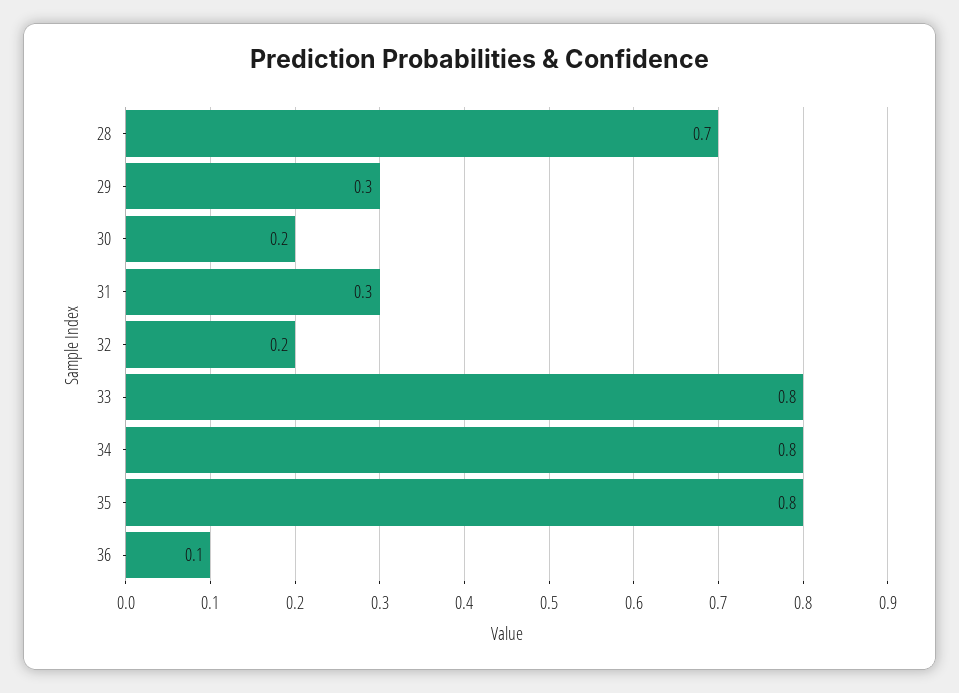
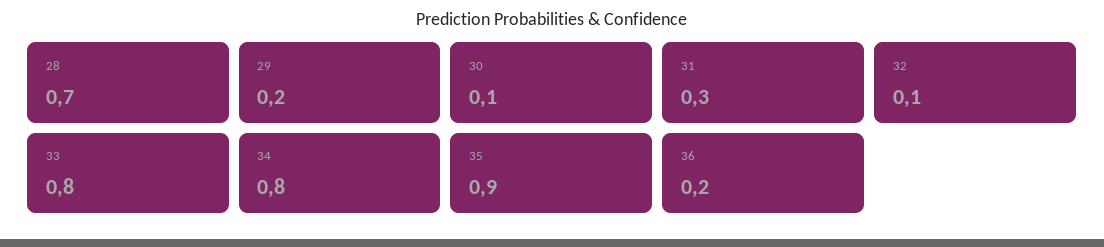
  {
    "28": 0.7,
-   "29": 0.3,
+   "29": 0.2,
-   "30": 0.2,
+   "30": 0.1,
    "31": 0.3,
-   "32": 0.2,
+   "32": 0.1,
    "33": 0.8,
    "34": 0.8,
-   "35": 0.8,
+   "35": 0.9,
-   "36": 0.1
+   "36": 0.2
  }

